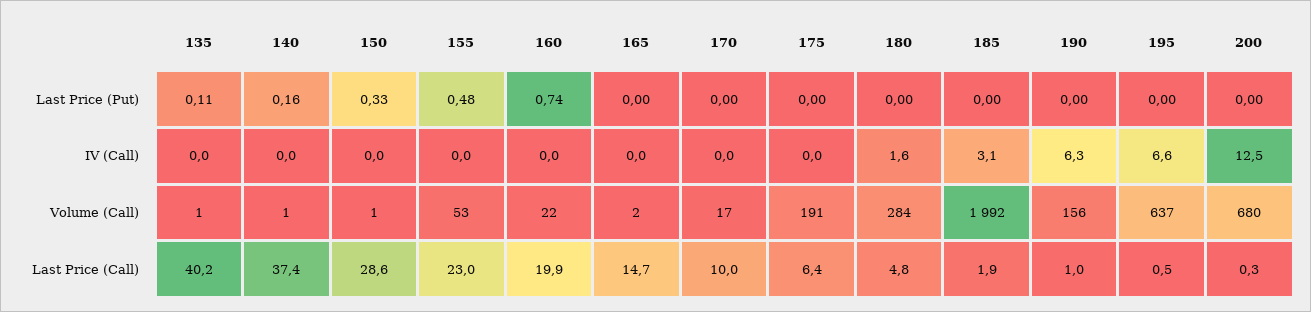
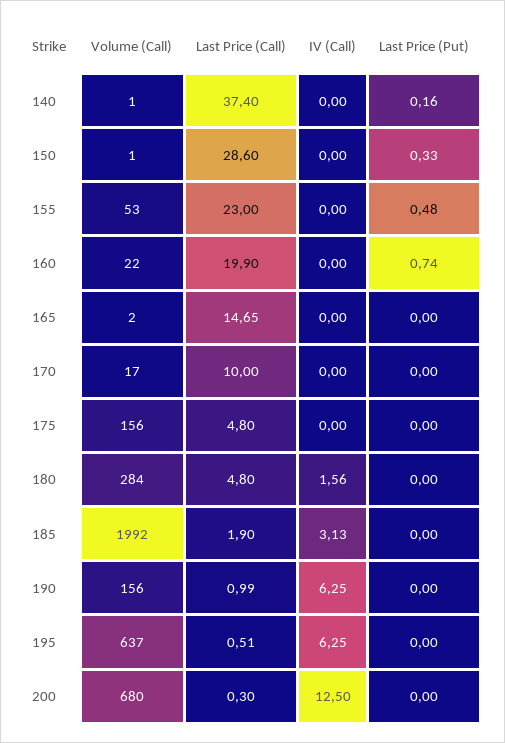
  {
-   "135": {
-     "Last Price (Put)": 0.11,
-     "IV (Call)": 0,
-     "Volume (Call)": 1,
-     "Last Price (Call)": 40.2
-   },
    "140": {
      "Last Price (Put)": 0.16,
      "IV (Call)": 0,
      "Volume (Call)": 1,
      "Last Price (Call)": 37.4
    },
    "150": {
      "Last Price (Put)": 0.33,
      "IV (Call)": 0,
      "Volume (Call)": 1,
      "Last Price (Call)": 28.6
    },
    "155": {
      "Last Price (Put)": 0.48,
      "IV (Call)": 0,
      "Volume (Call)": 53,
      "Last Price (Call)": 23
    },
    "160": {
      "Last Price (Put)": 0.74,
      "IV (Call)": 0,
      "Volume (Call)": 22,
      "Last Price (Call)": 19.9
    },
    "165": {
      "Last Price (Put)": 0,
      "IV (Call)": 0,
      "Volume (Call)": 2,
      "Last Price (Call)": 14.65
    },
    "170": {
      "Last Price (Put)": 0,
      "IV (Call)": 0,
      "Volume (Call)": 17,
      "Last Price (Call)": 10
    },
    "175": {
      "Last Price (Put)": 0,
      "IV (Call)": 0,
-     "Volume (Call)": 191,
+     "Volume (Call)": 156,
-     "Last Price (Call)": 6.4
+     "Last Price (Call)": 4.8
    },
    "180": {
      "Last Price (Put)": 0,
      "IV (Call)": 1.56,
      "Volume (Call)": 284,
      "Last Price (Call)": 4.8
    },
    "185": {
      "Last Price (Put)": 0,
      "IV (Call)": 3.13,
      "Volume (Call)": 1992,
      "Last Price (Call)": 1.9
    },
    "190": {
      "Last Price (Put)": 0,
      "IV (Call)": 6.25,
      "Volume (Call)": 156,
      "Last Price (Call)": 0.99
    },
    "195": {
      "Last Price (Put)": 0,
-     "IV (Call)": 6.6,
+     "IV (Call)": 6.25,
      "Volume (Call)": 637,
      "Last Price (Call)": 0.51
    },
    "200": {
      "Last Price (Put)": 0,
      "IV (Call)": 12.5,
      "Volume (Call)": 680,
      "Last Price (Call)": 0.3
    }
  }

